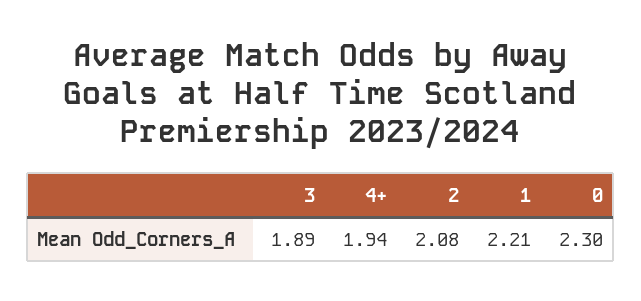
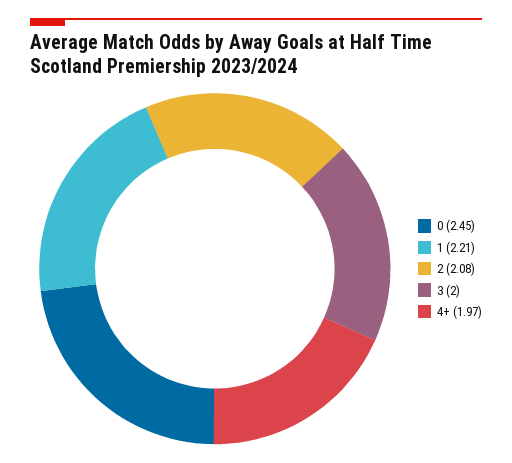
  {
-   "3": 1.89,
+   "3": 2,
-   "4+": 1.94,
+   "4+": 1.97,
    "2": 2.08,
    "1": 2.21,
-   "0": 2.3
+   "0": 2.45
  }

